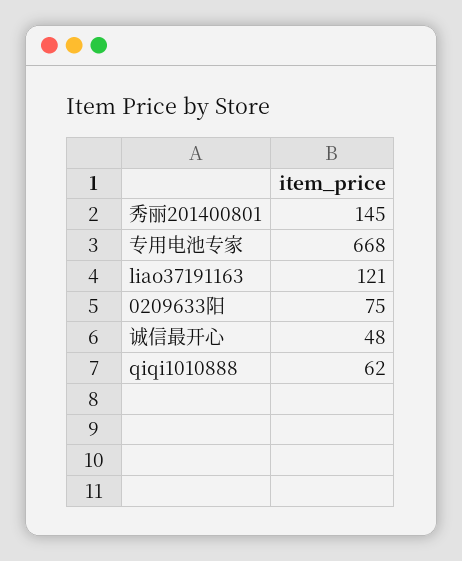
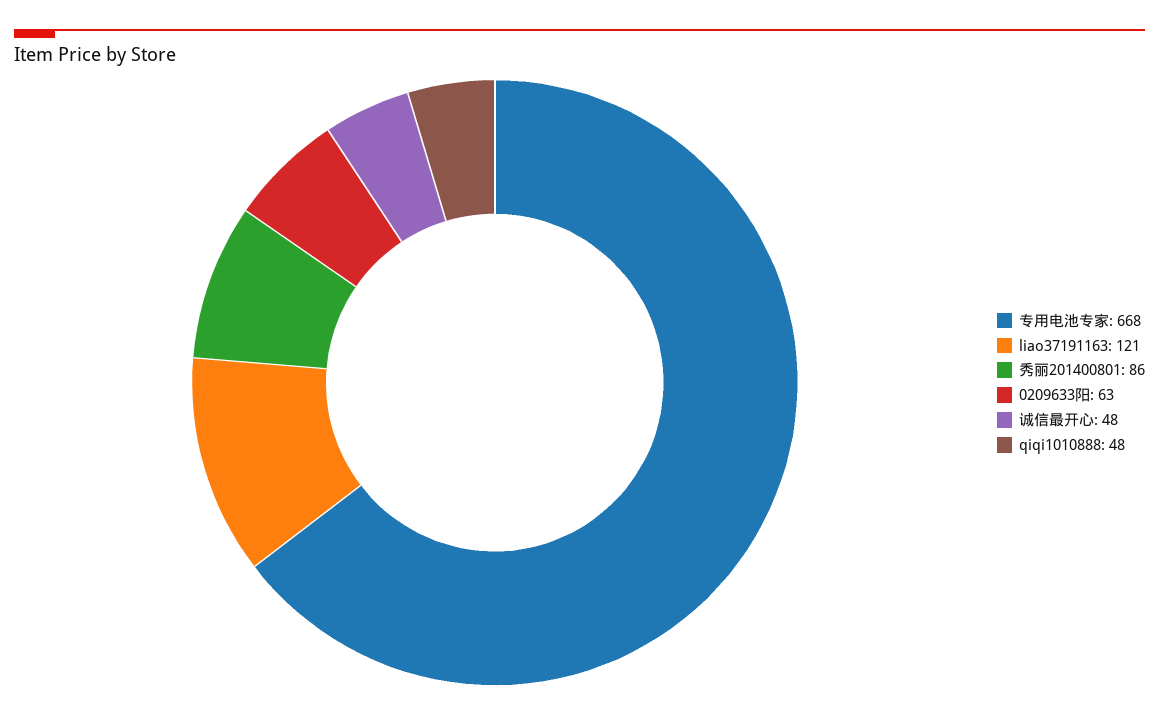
  {
-   "秀丽201400801": 145,
+   "秀丽201400801": 86,
    "专用电池专家": 668,
    "liao37191163": 121,
-   "0209633阳": 75,
+   "0209633阳": 63,
    "诚信最开心": 48,
-   "qiqi1010888": 62
+   "qiqi1010888": 48
  }

